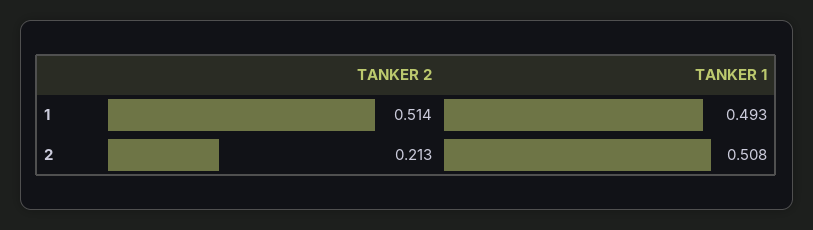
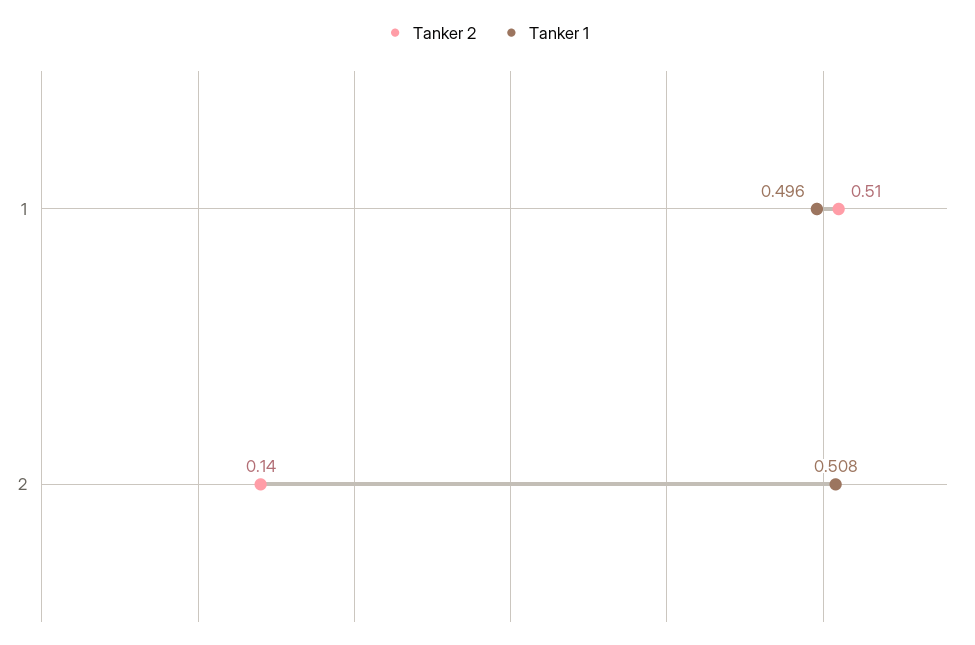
  {
    "TANKER 2": {
      "1": 0.514,
-     "2": 0.213
+     "2": 0.14
    },
    "TANKER 1": {
-     "1": 0.493,
+     "1": 0.496,
      "2": 0.508
    }
  }

